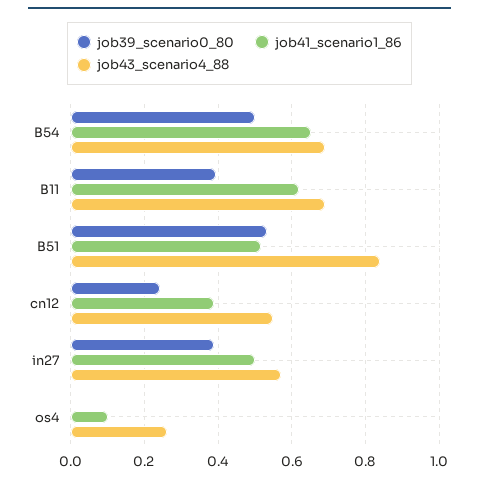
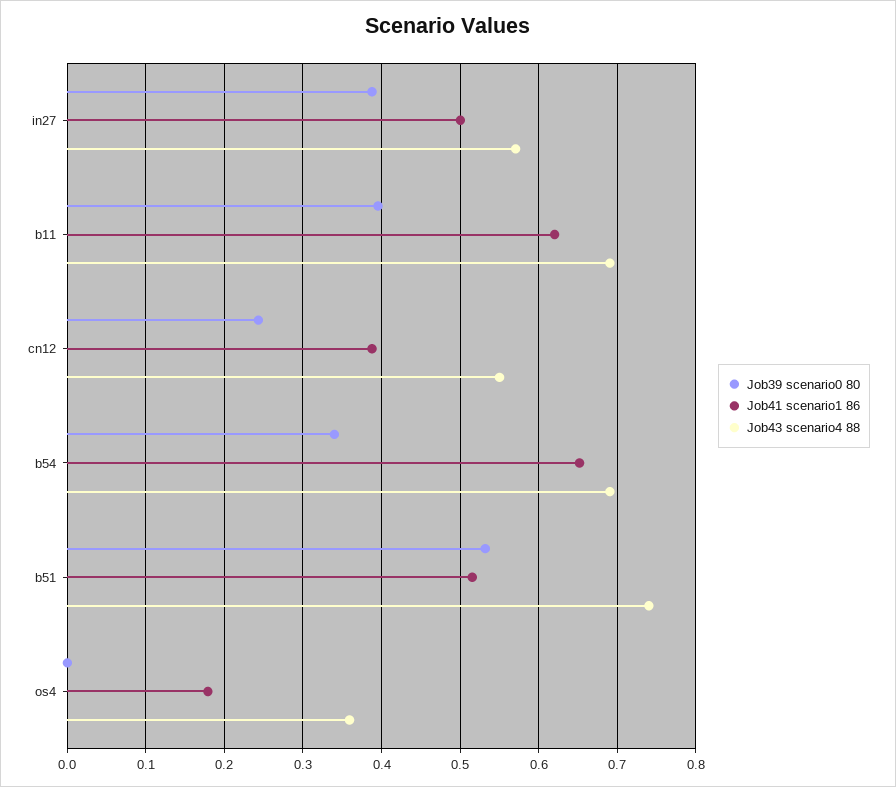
  {
    "job39_scenario0_80": {
-     "B54": 0.5,
+     "B54": 0.34,
      "B11": 0.4,
      "B51": 0.53,
      "cn12": 0.24,
      "in27": 0.39,
      "os4": 0
    },
    "job41_scenario1_86": {
      "B54": 0.65,
      "B11": 0.62,
      "B51": 0.52,
      "cn12": 0.39,
      "in27": 0.5,
-     "os4": 0.1
+     "os4": 0.18
    },
    "job43_scenario4_88": {
      "B54": 0.69,
      "B11": 0.69,
-     "B51": 0.84,
+     "B51": 0.74,
      "cn12": 0.55,
      "in27": 0.57,
-     "os4": 0.26
+     "os4": 0.36
    }
  }

